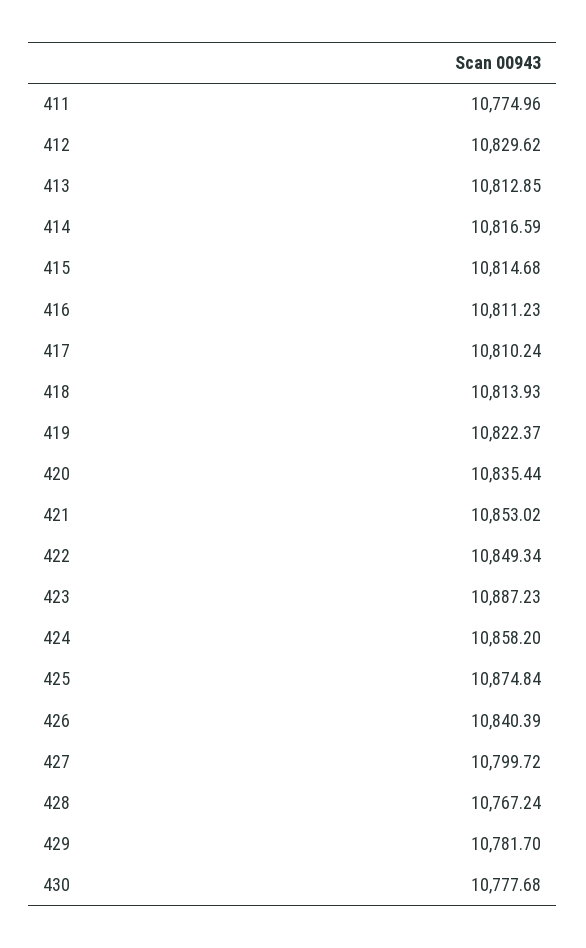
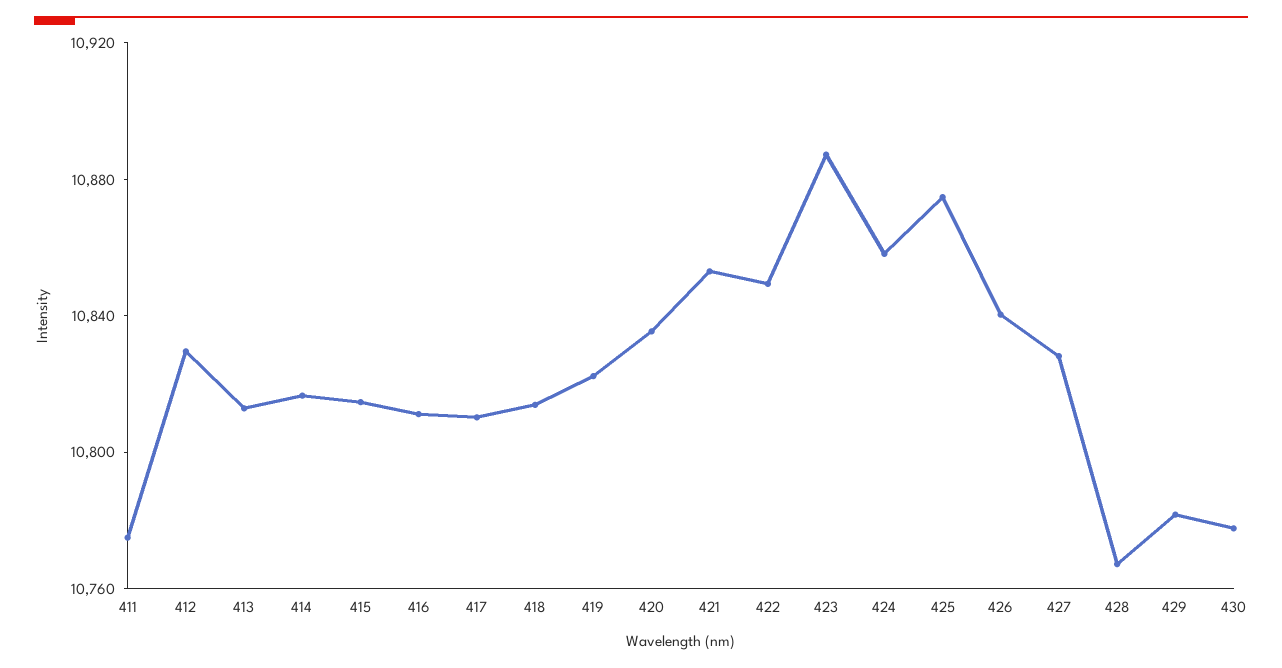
  {
    "411": 10774.96,
    "412": 10829.62,
    "413": 10812.85,
    "414": 10816.59,
    "415": 10814.68,
    "416": 10811.23,
    "417": 10810.24,
    "418": 10813.93,
    "419": 10822.37,
    "420": 10835.44,
    "421": 10853.02,
    "422": 10849.34,
    "423": 10887.23,
    "424": 10858.2,
    "425": 10874.84,
    "426": 10840.39,
-   "427": 10799.72,
+   "427": 10830,
    "428": 10767.24,
    "429": 10781.7,
    "430": 10777.68
  }

